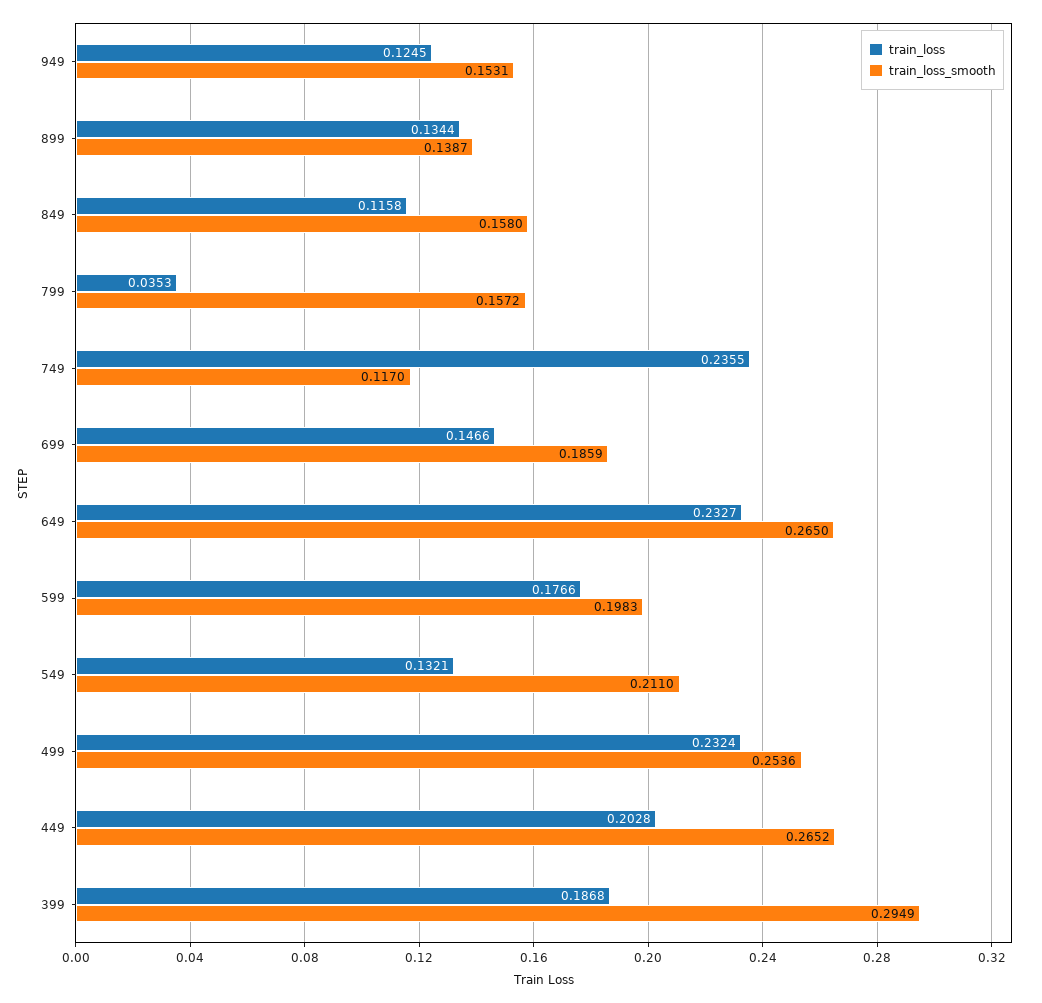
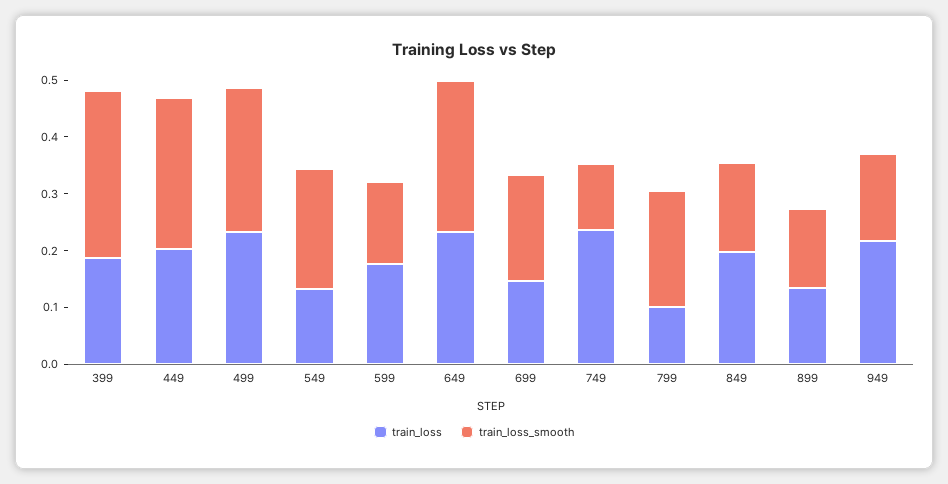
  {
    "train_loss": {
-     "949": 0.1245,
+     "949": 0.22,
      "899": 0.1344,
-     "849": 0.1158,
+     "849": 0.2,
-     "799": 0.0353,
+     "799": 0.1,
      "749": 0.2355,
      "699": 0.1466,
      "649": 0.2327,
      "599": 0.1766,
      "549": 0.1321,
      "499": 0.2324,
      "449": 0.2028,
      "399": 0.1868
    },
    "train_loss_smooth": {
      "949": 0.1531,
      "899": 0.1387,
      "849": 0.158,
-     "799": 0.1572,
+     "799": 0.2,
      "749": 0.117,
      "699": 0.1859,
      "649": 0.265,
-     "599": 0.1983,
+     "599": 0.14,
      "549": 0.211,
      "499": 0.2536,
      "449": 0.2652,
      "399": 0.2949
    }
  }

